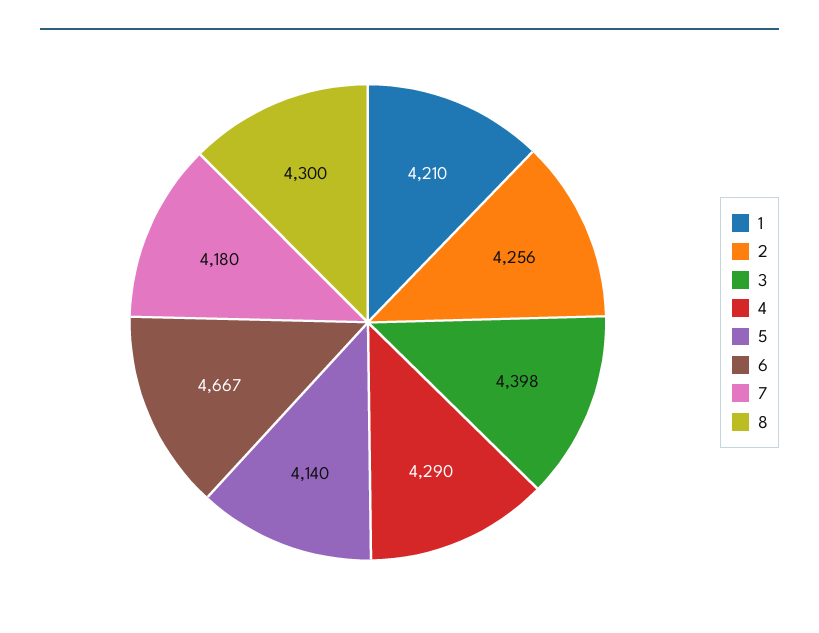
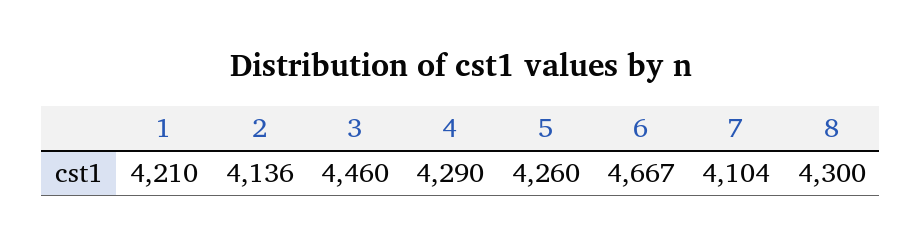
  {
    "1": 4210,
-   "2": 4256,
+   "2": 4136,
-   "3": 4398,
+   "3": 4460,
    "4": 4290,
-   "5": 4140,
+   "5": 4260,
    "6": 4667,
-   "7": 4180,
+   "7": 4104,
    "8": 4300
  }

